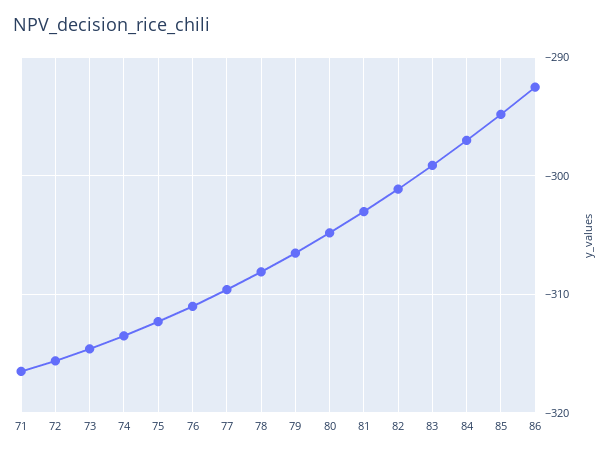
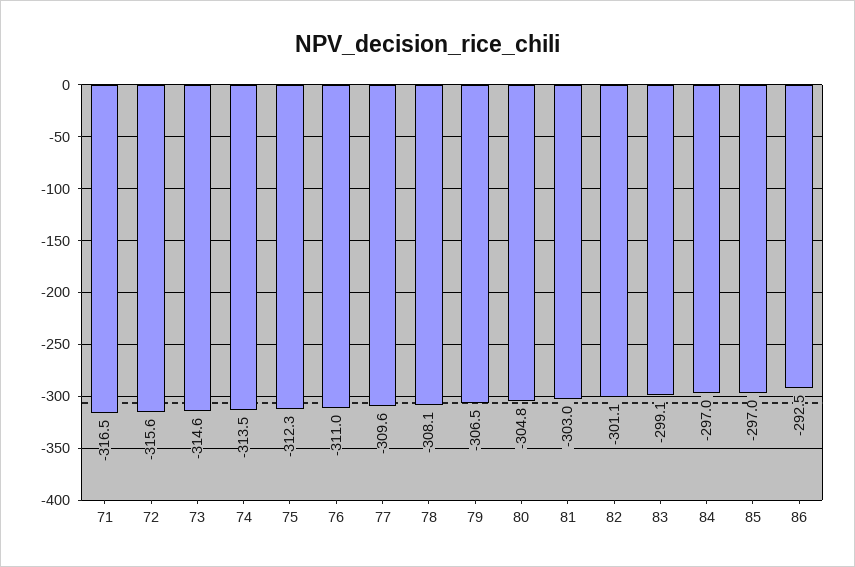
  {
    "71": -316.5,
    "72": -315.6,
    "73": -314.6,
    "74": -313.5,
    "75": -312.3,
    "76": -311,
    "77": -309.6,
    "78": -308.1,
    "79": -306.5,
    "80": -304.8,
    "81": -303,
    "82": -301.1,
    "83": -299.1,
    "84": -297,
-   "85": -295,
+   "85": -297,
    "86": -292.5
  }

